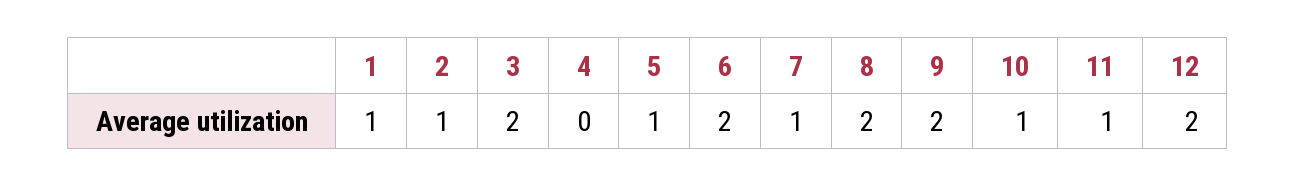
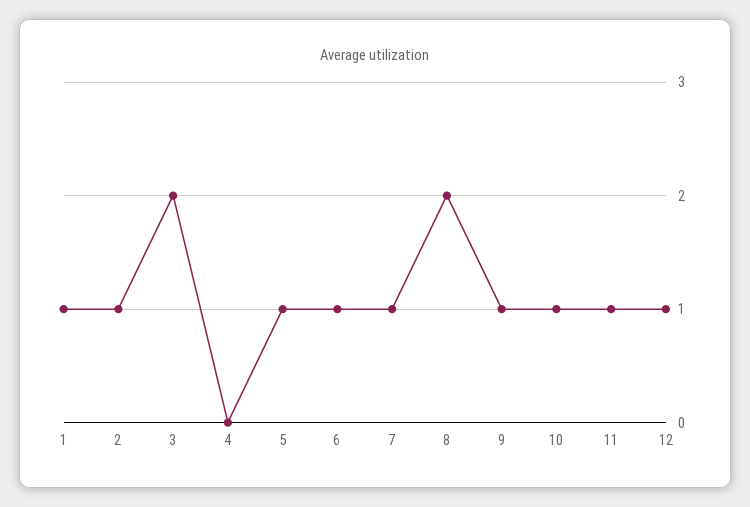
  {
    "1": 1,
    "2": 1,
    "3": 2,
    "4": 0,
    "5": 1,
-   "6": 2,
+   "6": 1,
    "7": 1,
    "8": 2,
-   "9": 2,
+   "9": 1,
    "10": 1,
    "11": 1,
-   "12": 2
+   "12": 1
  }

